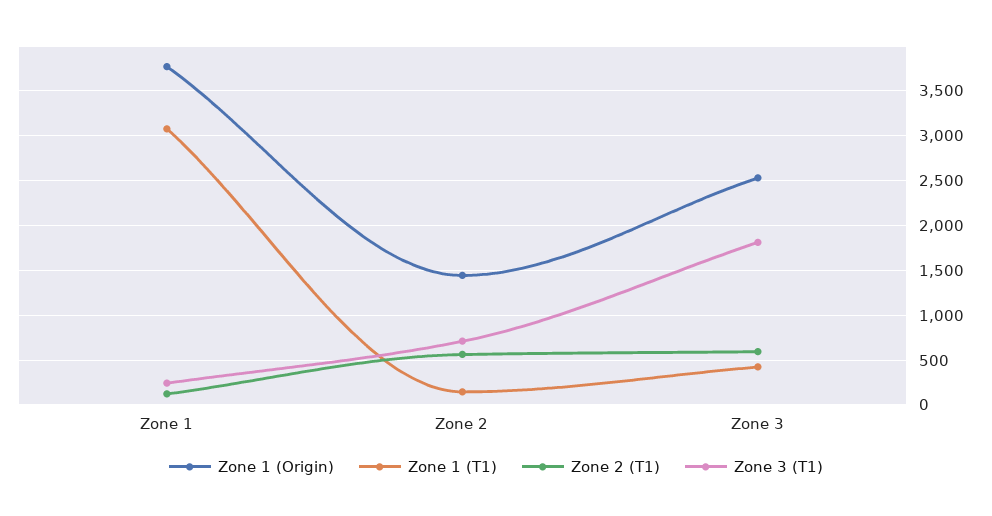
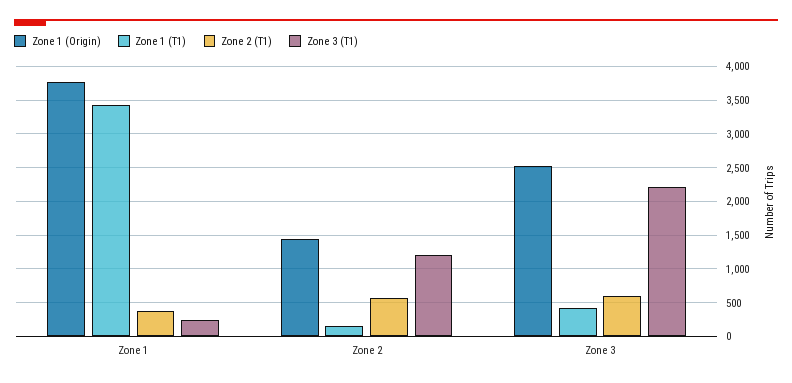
  {
    "Zone 1 (Origin)": {
      "Zone 1": 3800,
      "Zone 2": 1400,
      "Zone 3": 2500
    },
    "Zone 1 (T1)": {
-     "Zone 1": 3100,
+     "Zone 1": 3400,
      "Zone 2": 100,
      "Zone 3": 400
    },
    "Zone 2 (T1)": {
-     "Zone 1": 100,
+     "Zone 1": 400,
      "Zone 2": 600,
      "Zone 3": 600
    },
    "Zone 3 (T1)": {
      "Zone 1": 200,
-     "Zone 2": 700,
+     "Zone 2": 1200,
-     "Zone 3": 1800
+     "Zone 3": 2200
    }
  }

